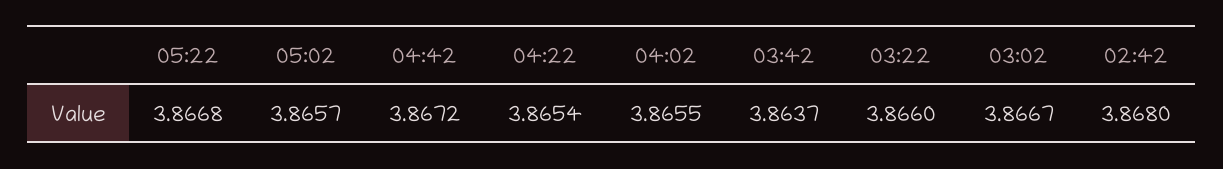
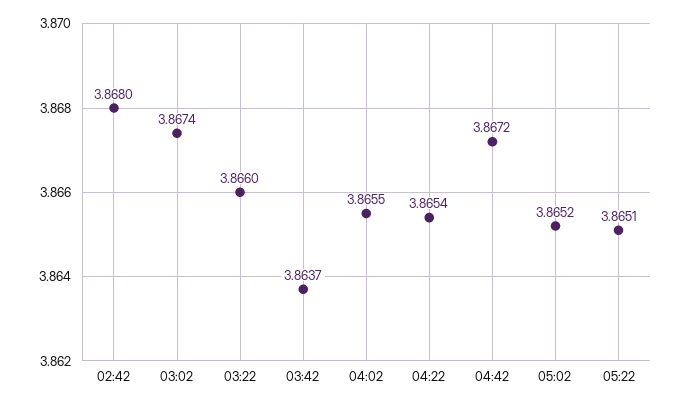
  {
-   "05:22": 3.8668,
+   "05:22": 3.8651,
-   "05:02": 3.8657,
+   "05:02": 3.8652,
    "04:42": 3.8672,
    "04:22": 3.8654,
    "04:02": 3.8655,
    "03:42": 3.8637,
    "03:22": 3.866,
-   "03:02": 3.8667,
+   "03:02": 3.8674,
    "02:42": 3.868
  }

